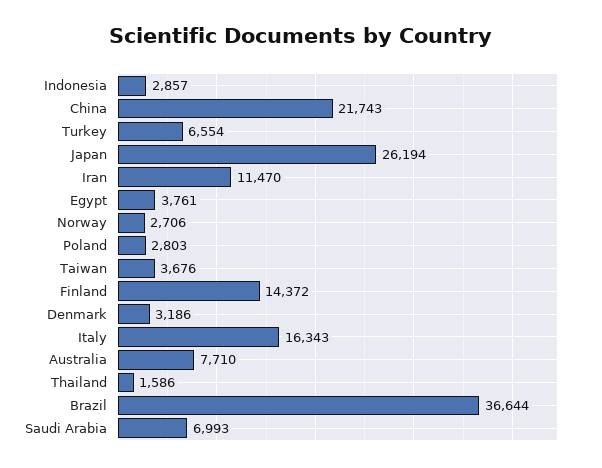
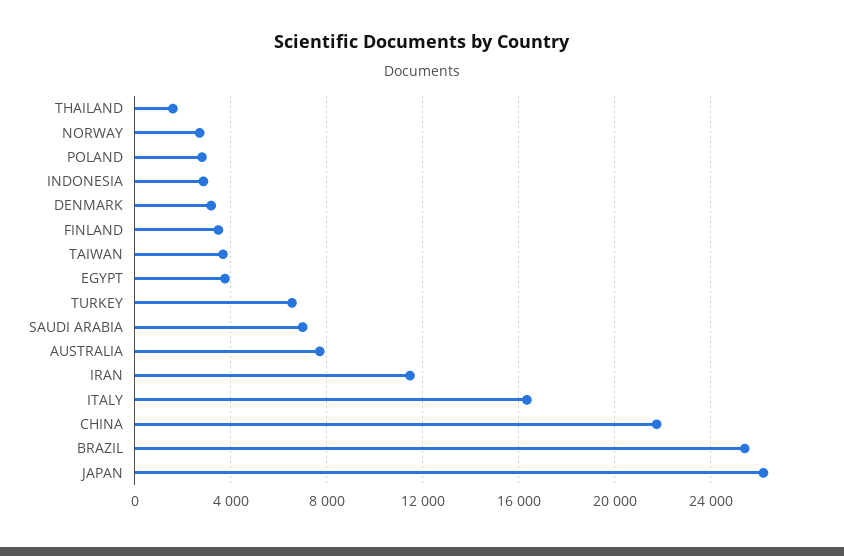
  {
    "Indonesia": 2857,
    "China": 21743,
    "Turkey": 6554,
    "Japan": 26194,
    "Iran": 11470,
    "Egypt": 3761,
    "Norway": 2706,
    "Poland": 2803,
    "Taiwan": 3676,
-   "Finland": 14372,
+   "Finland": 3500,
    "Denmark": 3186,
    "Italy": 16343,
    "Australia": 7710,
    "Thailand": 1586,
-   "Brazil": 36644,
+   "Brazil": 25500,
    "Saudi Arabia": 6993
  }

